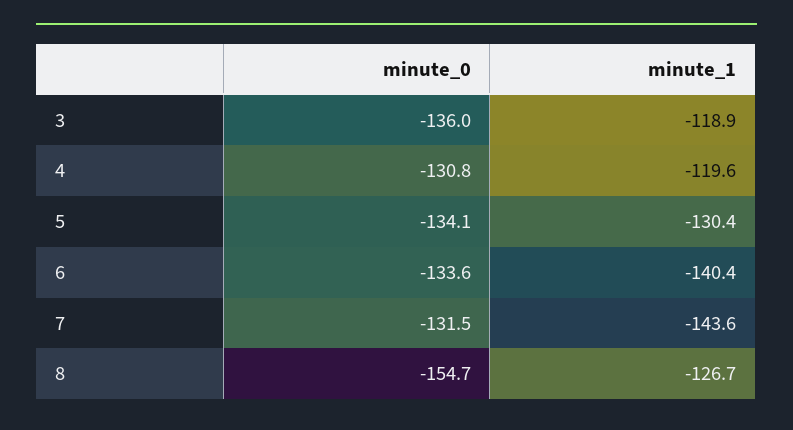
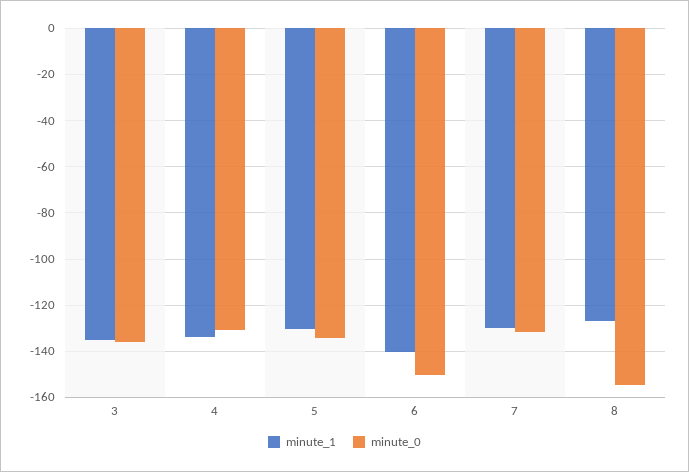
  {
    "minute_0": {
      "3": -136,
      "4": -130.8,
      "5": -134.1,
-     "6": -133.6,
+     "6": -150,
      "7": -131.5,
      "8": -154.7
    },
    "minute_1": {
-     "3": -118.9,
+     "3": -135,
-     "4": -119.6,
+     "4": -135,
      "5": -130.4,
      "6": -140.4,
-     "7": -143.6,
+     "7": -130,
      "8": -126.7
    }
  }

